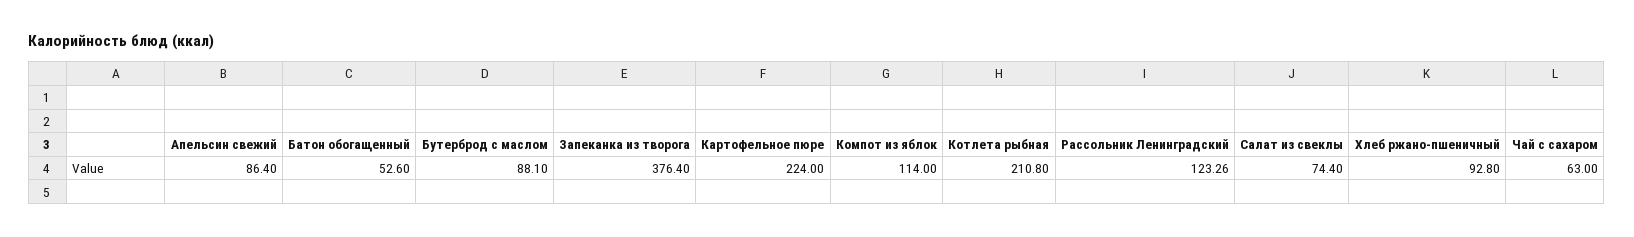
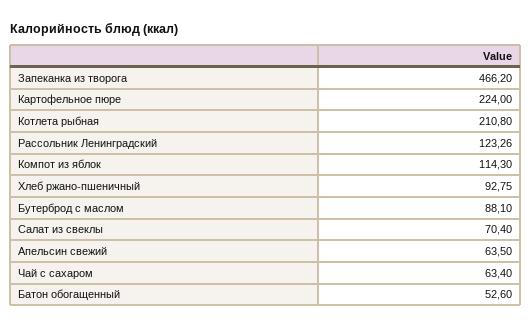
  {
-   "Апельсин свежий": 86.4,
+   "Апельсин свежий": 63.5,
    "Батон обогащенный": 52.6,
    "Бутерброд с маслом": 88.1,
-   "Запеканка из творога": 376.4,
+   "Запеканка из творога": 466.2,
    "Картофельное пюре": 224,
-   "Компот из яблок": 114,
+   "Компот из яблок": 114.3,
    "Котлета рыбная": 210.8,
    "Рассольник Ленинградский": 123.26,
-   "Салат из свеклы": 74.4,
+   "Салат из свеклы": 70.4,
-   "Хлеб ржано-пшеничный": 92.8,
+   "Хлеб ржано-пшеничный": 92.75,
-   "Чай с сахаром": 63
+   "Чай с сахаром": 63.4
  }

